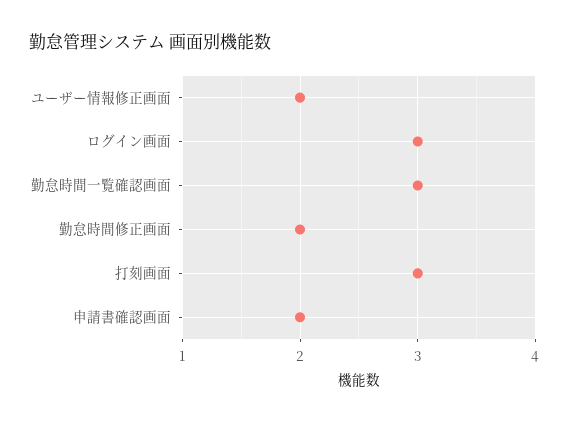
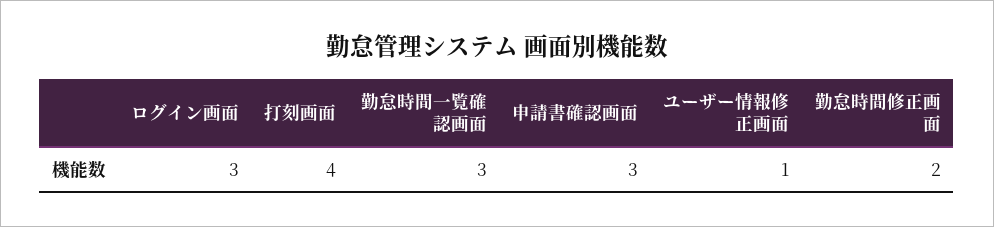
  {
-   "ユーザー情報修正画面": 2,
+   "ユーザー情報修正画面": 1,
    "ログイン画面": 3,
    "勤怠時間一覧確認画面": 3,
    "勤怠時間修正画面": 2,
-   "打刻画面": 3,
+   "打刻画面": 4,
-   "申請書確認画面": 2
+   "申請書確認画面": 3
  }

